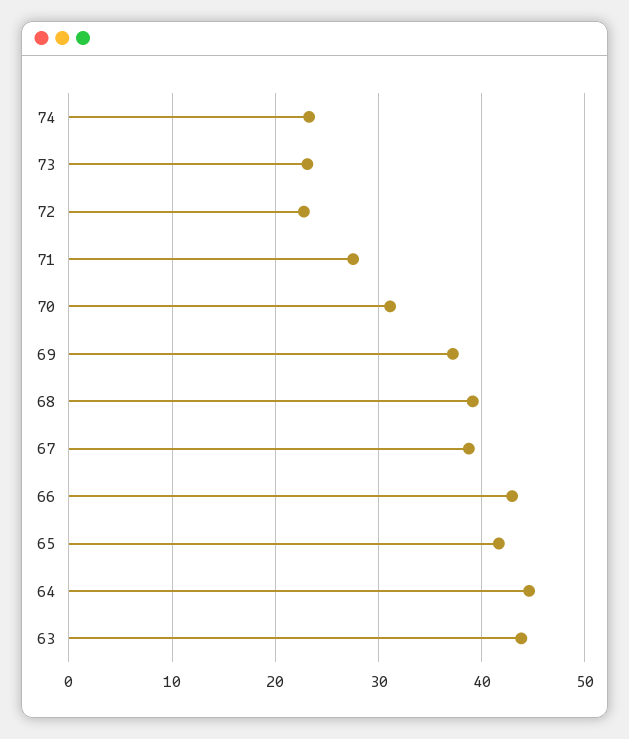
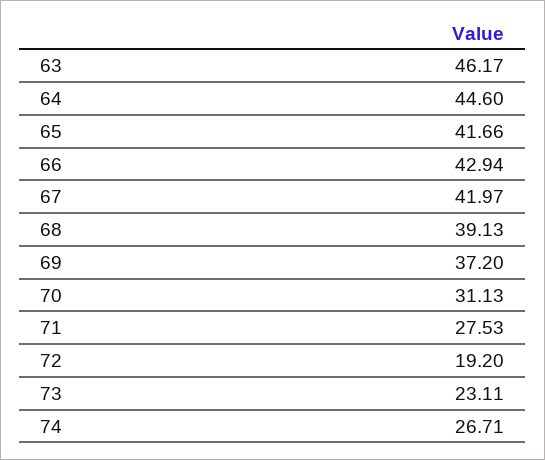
  {
-   "74": 23,
+   "74": 26.71,
    "73": 23.11,
-   "72": 23,
+   "72": 19.2,
    "71": 27.53,
    "70": 31.13,
    "69": 37.2,
    "68": 39.13,
-   "67": 39,
+   "67": 41.97,
    "66": 42.94,
    "65": 41.66,
    "64": 44.6,
-   "63": 44
+   "63": 46.17
  }

